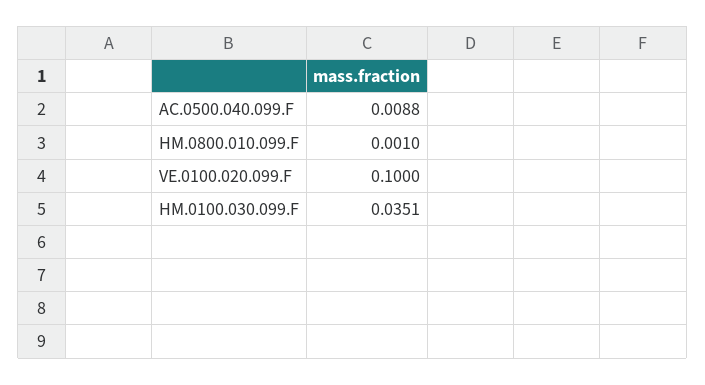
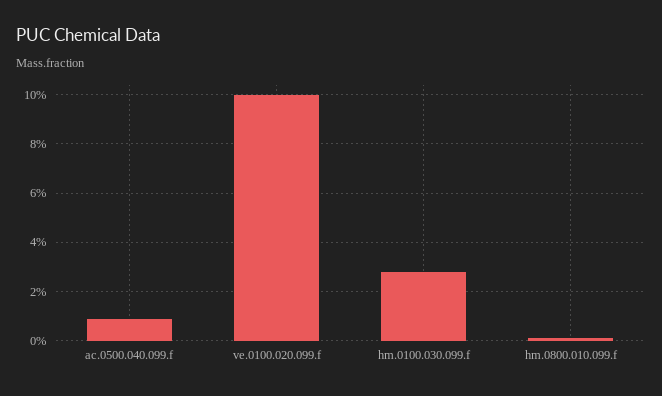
  {
    "AC.0500.040.099.F": 0.0088,
    "HM.0800.010.099.F": 0.001,
    "VE.0100.020.099.F": 0.1,
-   "HM.0100.030.099.F": 0.0351
+   "HM.0100.030.099.F": 0.0275
  }

